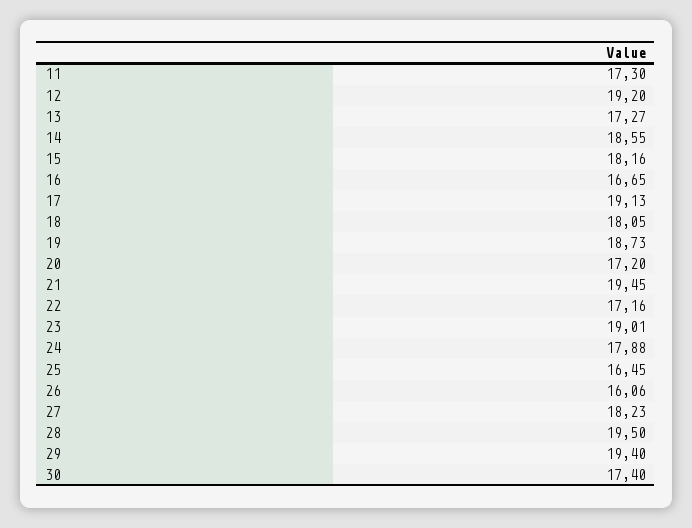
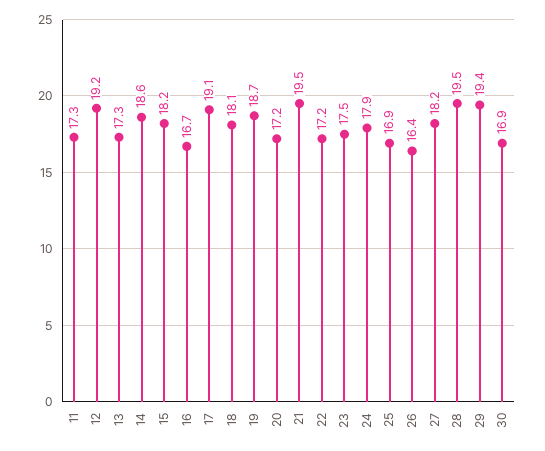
  {
    "11": 17.3,
    "12": 19.2,
    "13": 17.27,
    "14": 18.55,
    "15": 18.16,
    "16": 16.65,
    "17": 19.13,
    "18": 18.05,
    "19": 18.73,
    "20": 17.2,
    "21": 19.45,
    "22": 17.16,
-   "23": 19.01,
+   "23": 17.5,
    "24": 17.88,
-   "25": 16.45,
+   "25": 16.9,
-   "26": 16.06,
+   "26": 16.4,
    "27": 18.23,
    "28": 19.5,
    "29": 19.4,
-   "30": 17.4
+   "30": 16.9
  }

